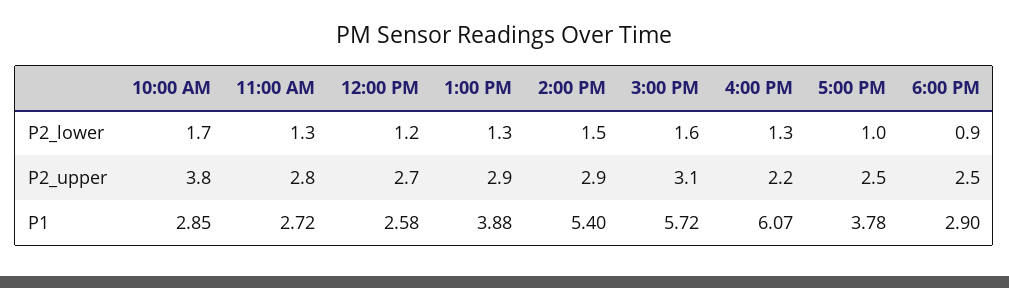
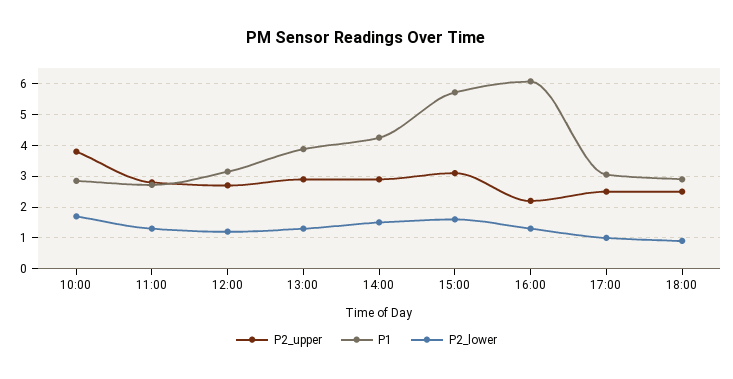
  {
    "P2_lower": {
      "10:00 AM": 1.7,
      "11:00 AM": 1.3,
      "12:00 PM": 1.2,
      "1:00 PM": 1.3,
      "2:00 PM": 1.5,
      "3:00 PM": 1.6,
      "4:00 PM": 1.3,
      "5:00 PM": 1,
      "6:00 PM": 0.9
    },
    "P2_upper": {
      "10:00 AM": 3.8,
      "11:00 AM": 2.8,
      "12:00 PM": 2.7,
      "1:00 PM": 2.9,
      "2:00 PM": 2.9,
      "3:00 PM": 3.1,
      "4:00 PM": 2.2,
      "5:00 PM": 2.5,
      "6:00 PM": 2.5
    },
    "P1": {
      "10:00 AM": 2.85,
      "11:00 AM": 2.72,
-     "12:00 PM": 2.58,
+     "12:00 PM": 3.2,
      "1:00 PM": 3.88,
-     "2:00 PM": 5.4,
+     "2:00 PM": 4.2,
      "3:00 PM": 5.72,
      "4:00 PM": 6.07,
-     "5:00 PM": 3.78,
+     "5:00 PM": 3,
      "6:00 PM": 2.9
    }
  }

